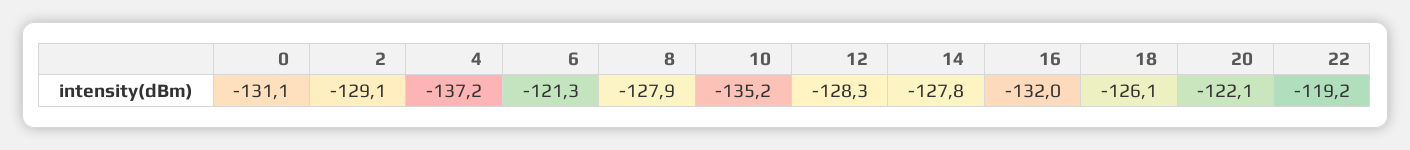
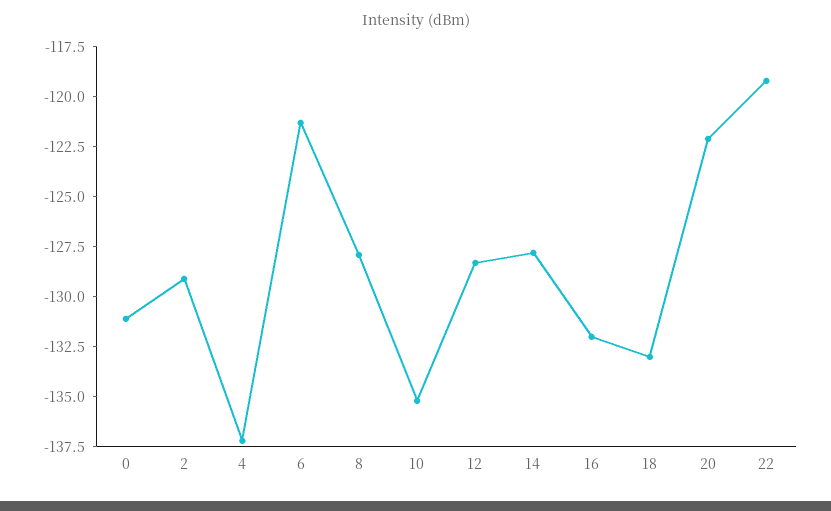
  {
    "0": -131.1,
    "2": -129.1,
    "4": -137.2,
    "6": -121.3,
    "8": -127.9,
    "10": -135.2,
    "12": -128.3,
    "14": -127.8,
    "16": -132,
-   "18": -126.1,
+   "18": -133,
    "20": -122.1,
    "22": -119.2
  }

